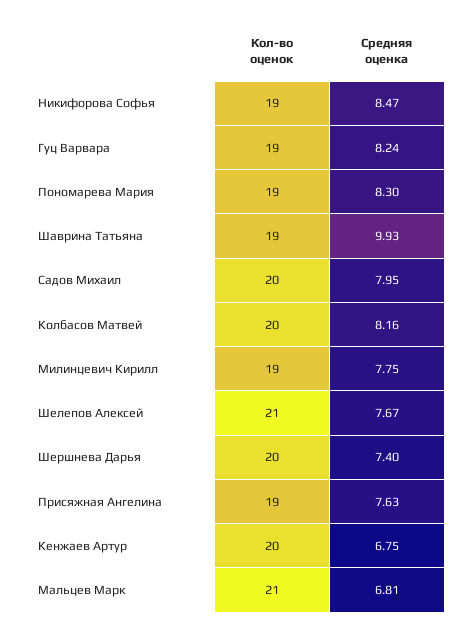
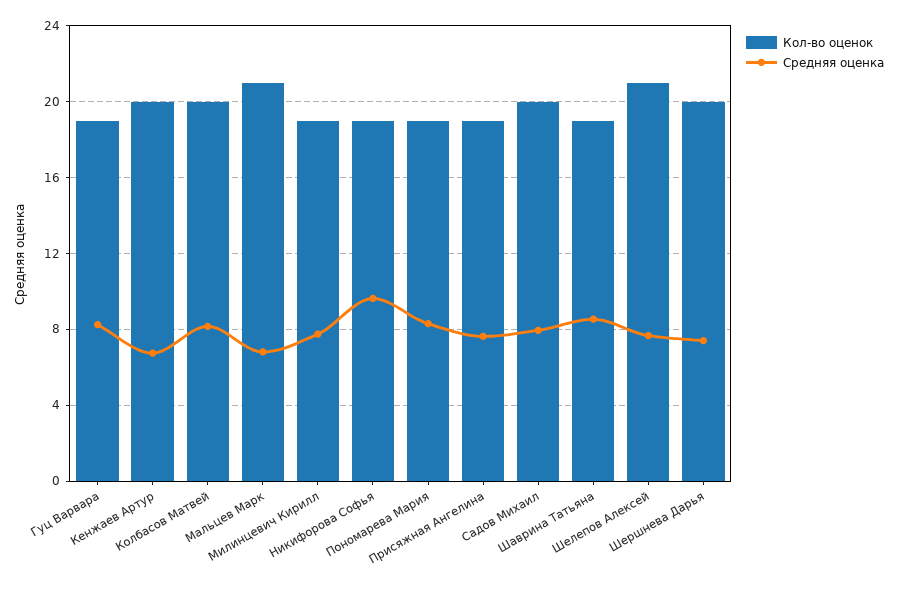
  {
    "Кол-во оценок": {
      "Никифорова Софья": 19,
      "Гуц Варвара": 19,
      "Пономарева Мария": 19,
      "Шаврина Татьяна": 19,
      "Садов Михаил": 20,
      "Колбасов Матвей": 20,
      "Милинцевич Кирилл": 19,
      "Шелепов Алексей": 21,
      "Шершнева Дарья": 20,
      "Присяжная Ангелина": 19,
      "Кенжаев Артур": 20,
      "Мальцев Марк": 21
    },
    "Средняя оценка": {
-     "Никифорова Софья": 8.47,
+     "Никифорова Софья": 9.5,
      "Гуц Варвара": 8.24,
      "Пономарева Мария": 8.3,
-     "Шаврина Татьяна": 9.93,
+     "Шаврина Татьяна": 8.5,
      "Садов Михаил": 7.95,
      "Колбасов Матвей": 8.16,
      "Милинцевич Кирилл": 7.75,
      "Шелепов Алексей": 7.67,
      "Шершнева Дарья": 7.4,
      "Присяжная Ангелина": 7.63,
      "Кенжаев Артур": 6.75,
      "Мальцев Марк": 6.81
    }
  }

